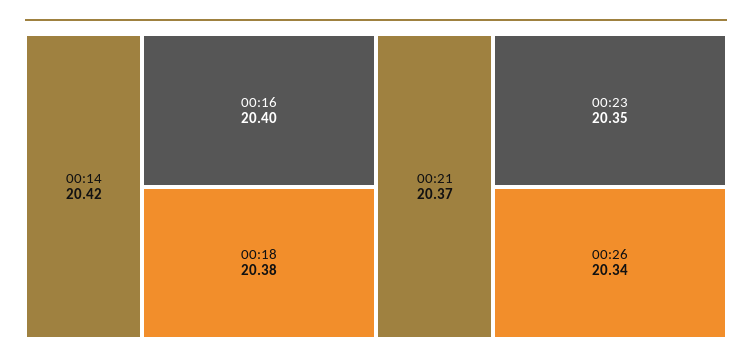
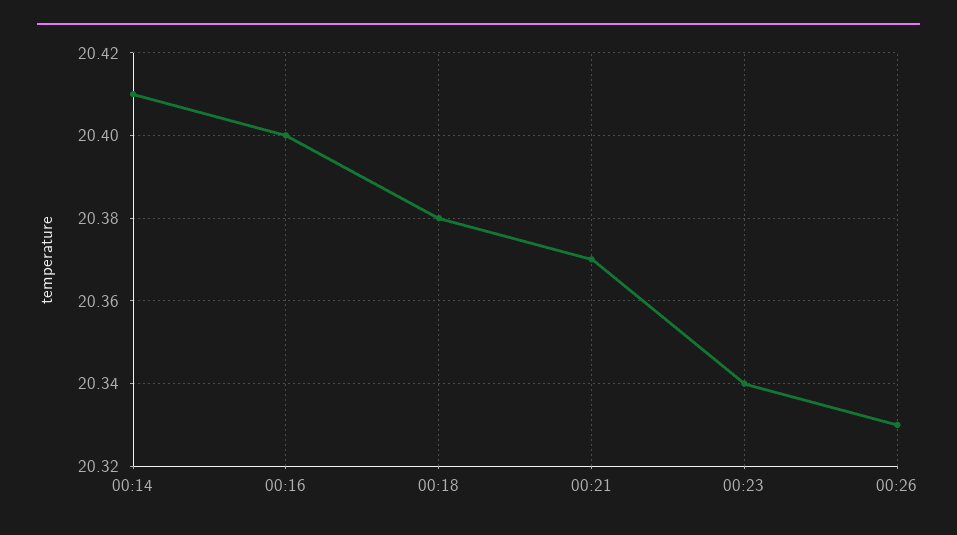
  {
-   "00:14": 20.42,
+   "00:14": 20.41,
    "00:16": 20.4,
    "00:18": 20.38,
    "00:21": 20.37,
-   "00:23": 20.35,
+   "00:23": 20.34,
-   "00:26": 20.34
+   "00:26": 20.33
  }

